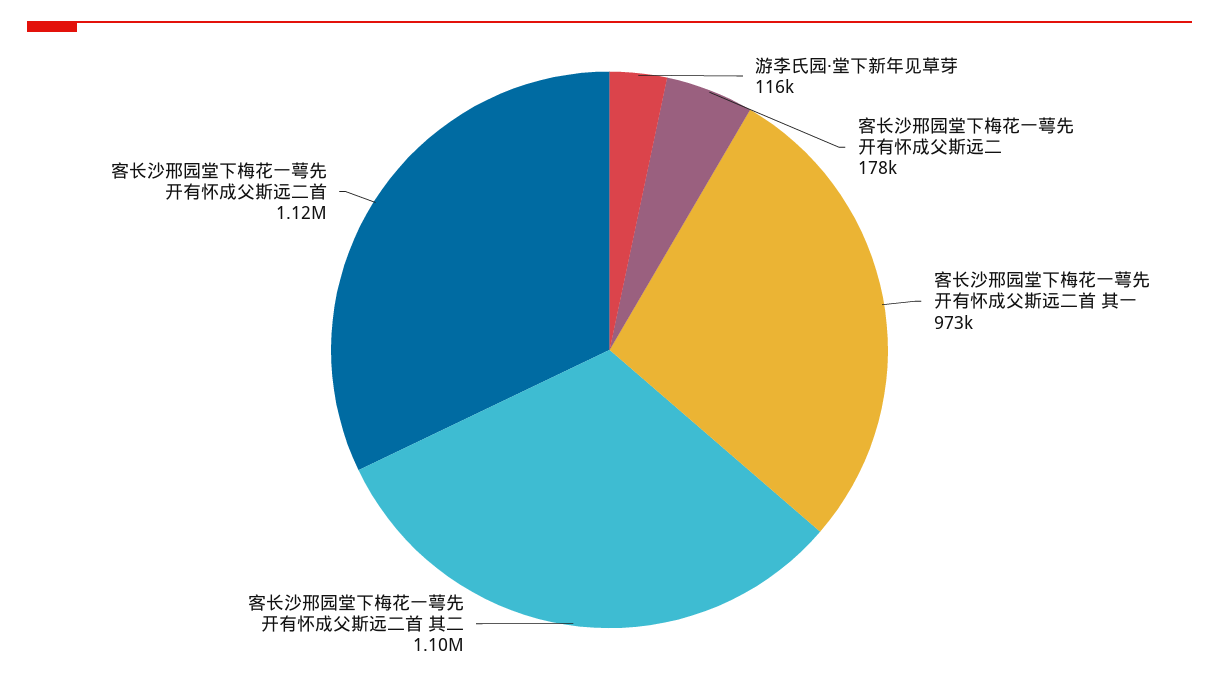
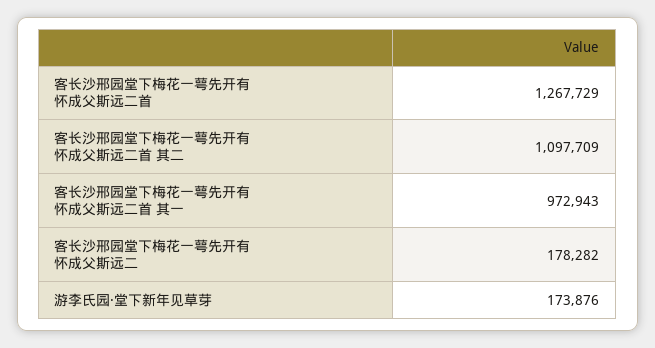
  {
-   "游李氏园·堂下新年见草芽": 116000,
+   "游李氏园·堂下新年见草芽": 173876,
    "客长沙邢园堂下梅花一萼先开有怀成父斯远二": 178282,
    "客长沙邢园堂下梅花一萼先开有怀成父斯远二首 其一": 972943,
    "客长沙邢园堂下梅花一萼先开有怀成父斯远二首 其二": 1097709,
-   "客长沙邢园堂下梅花一萼先开有怀成父斯远二首": 1120000
+   "客长沙邢园堂下梅花一萼先开有怀成父斯远二首": 1267729
  }

